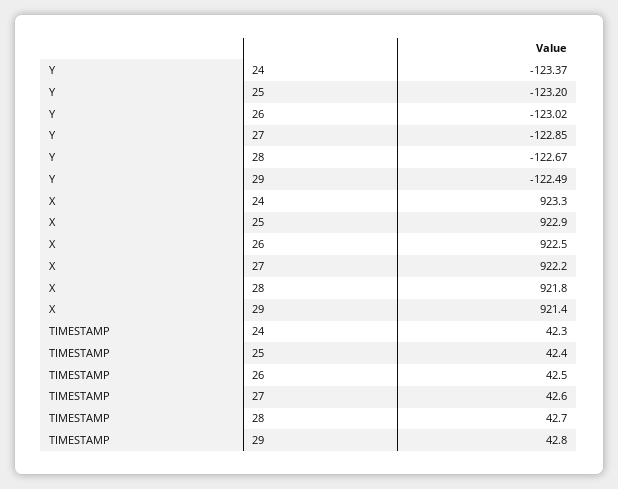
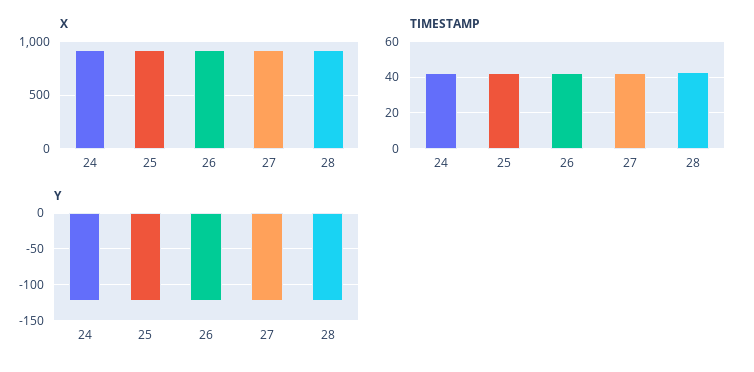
  {
    "Y": {
      "24": -123.37,
      "25": -123.2,
      "26": -123.02,
      "27": -122.85,
-     "28": -122.67,
+     "28": -122.67
-     "29": -122.49
    },
    "X": {
      "24": 923.3,
      "25": 922.9,
      "26": 922.5,
      "27": 922.2,
-     "28": 921.8,
+     "28": 921.8
-     "29": 921.4
    },
    "TIMESTAMP": {
      "24": 42.3,
      "25": 42.4,
      "26": 42.5,
      "27": 42.6,
-     "28": 42.7,
+     "28": 42.7
-     "29": 42.8
    }
  }

